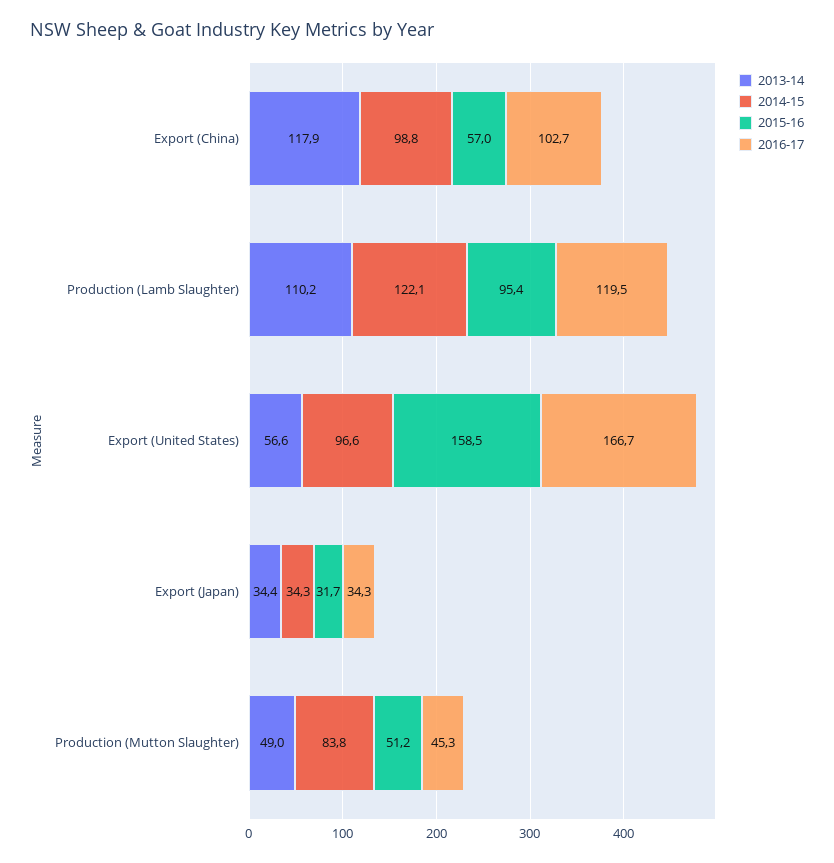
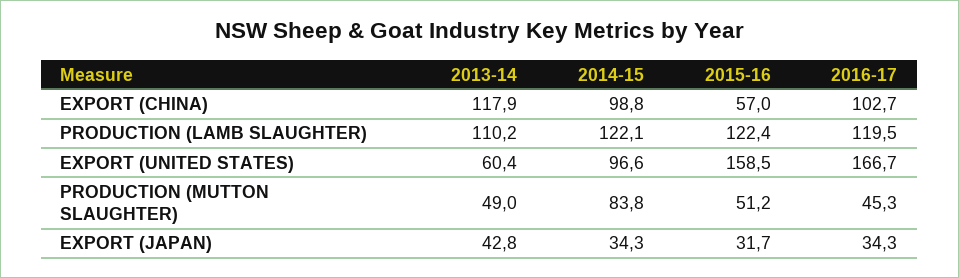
  {
    "2013-14": {
      "Export (China)": 117.9,
      "Production (Lamb Slaughter)": 110.2,
-     "Export (United States)": 56.6,
+     "Export (United States)": 60.4,
-     "Export (Japan)": 34.4,
+     "Export (Japan)": 42.8,
      "Production (Mutton Slaughter)": 49
    },
    "2014-15": {
      "Export (China)": 98.8,
      "Production (Lamb Slaughter)": 122.1,
      "Export (United States)": 96.6,
      "Export (Japan)": 34.3,
      "Production (Mutton Slaughter)": 83.8
    },
    "2015-16": {
      "Export (China)": 57,
-     "Production (Lamb Slaughter)": 95.4,
+     "Production (Lamb Slaughter)": 122.4,
      "Export (United States)": 158.5,
      "Export (Japan)": 31.7,
      "Production (Mutton Slaughter)": 51.2
    },
    "2016-17": {
      "Export (China)": 102.7,
      "Production (Lamb Slaughter)": 119.5,
      "Export (United States)": 166.7,
      "Export (Japan)": 34.3,
      "Production (Mutton Slaughter)": 45.3
    }
  }

